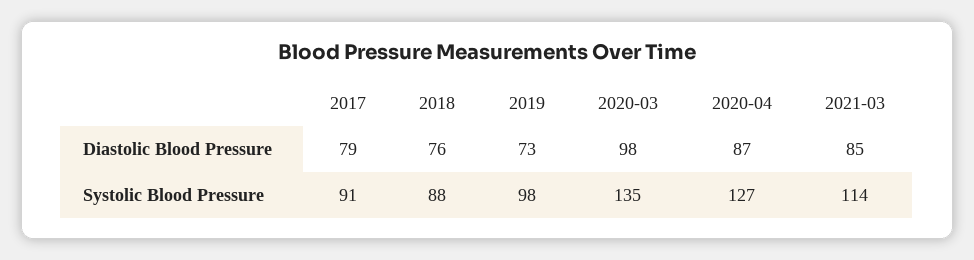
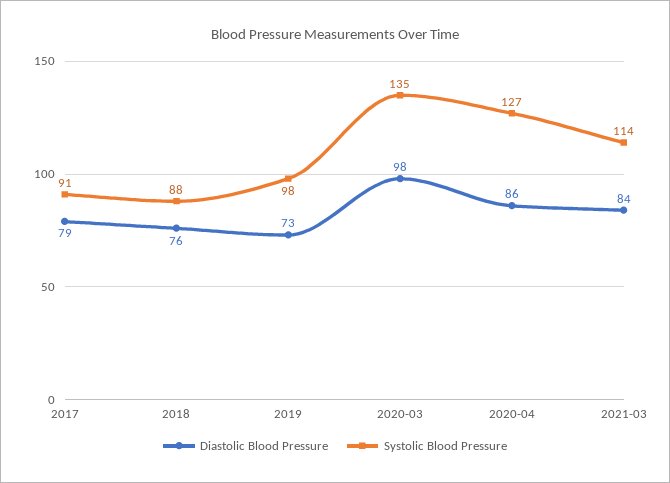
  {
    "Diastolic Blood Pressure": {
      "2017": 79,
      "2018": 76,
      "2019": 73,
      "2020-03": 98,
-     "2020-04": 87,
+     "2020-04": 86,
-     "2021-03": 85
+     "2021-03": 84
    },
    "Systolic Blood Pressure": {
      "2017": 91,
      "2018": 88,
      "2019": 98,
      "2020-03": 135,
      "2020-04": 127,
      "2021-03": 114
    }
  }

